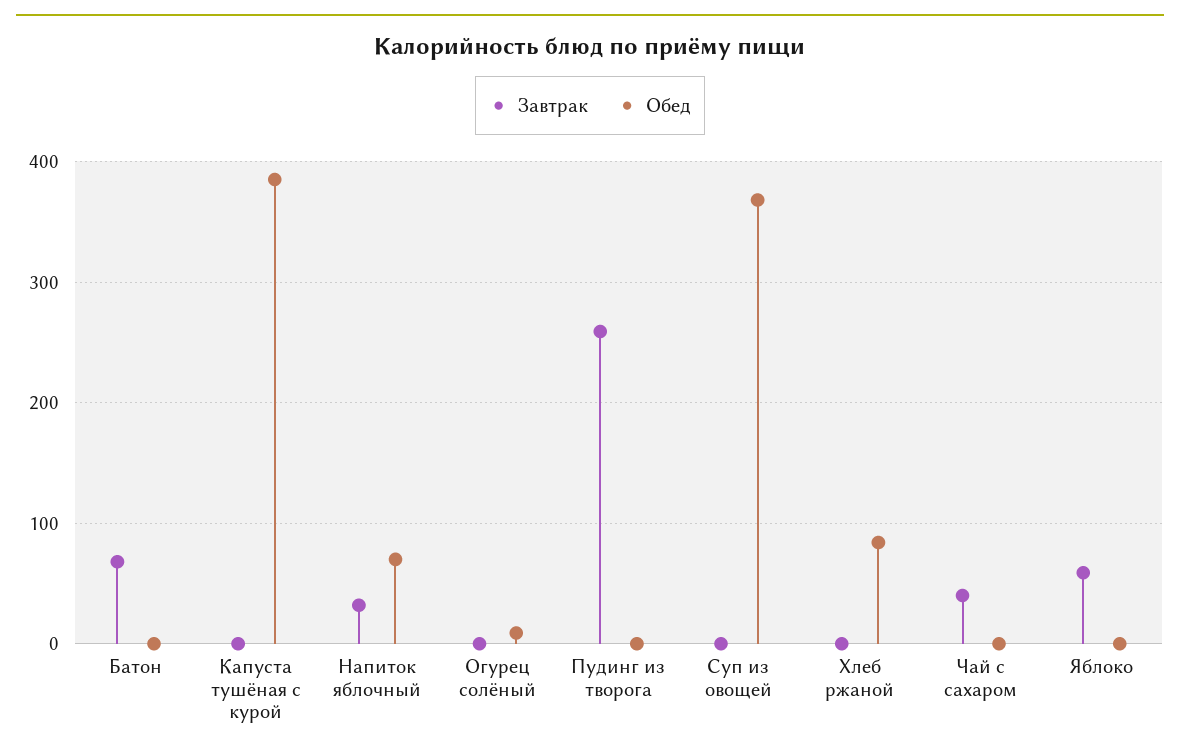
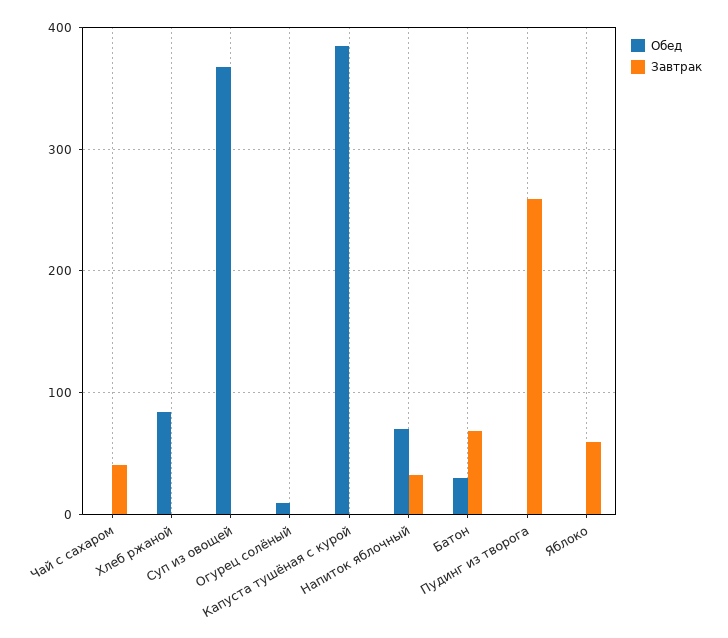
  {
    "Завтрак": {
      "Батон": 70,
      "Капуста тушёная с курой": 0,
      "Напиток яблочный": 30,
      "Огурец солёный": 0,
      "Пудинг из творога": 260,
      "Суп из овощей": 0,
      "Хлеб ржаной": 0,
      "Чай с сахаром": 40,
      "Яблоко": 60
    },
    "Обед": {
-     "Батон": 0,
+     "Батон": 30,
      "Капуста тушёная с курой": 390,
      "Напиток яблочный": 70,
      "Огурец солёный": 10,
      "Пудинг из творога": 0,
      "Суп из овощей": 370,
      "Хлеб ржаной": 80,
      "Чай с сахаром": 0,
      "Яблоко": 0
    }
  }

